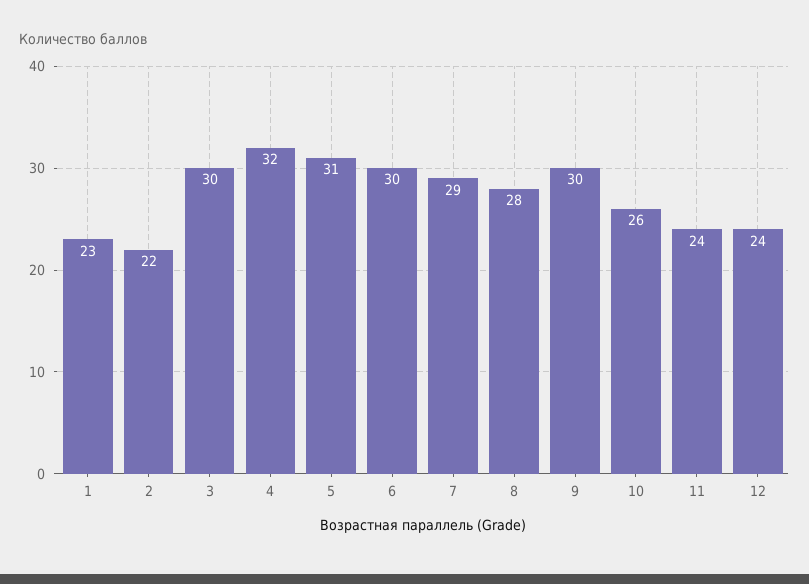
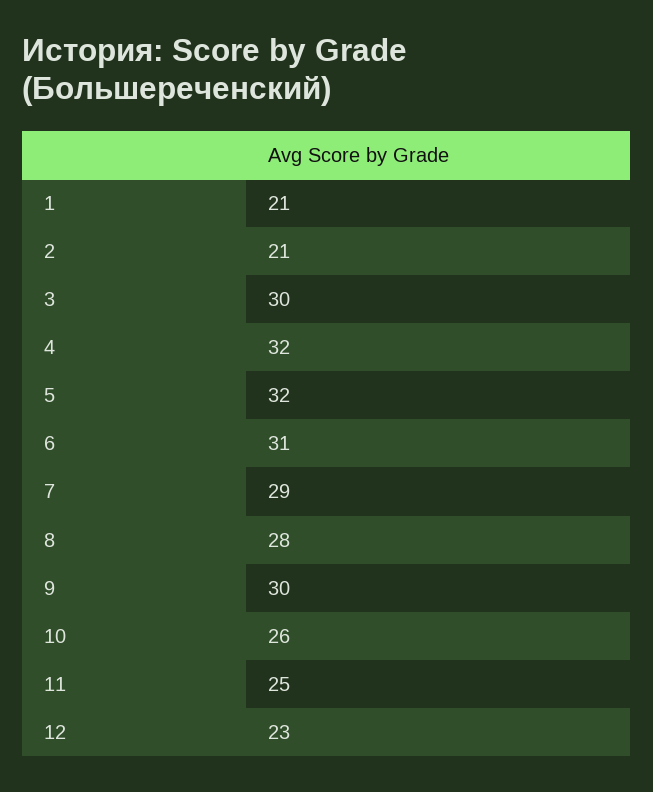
  {
-   "1": 23,
+   "1": 21,
-   "2": 22,
+   "2": 21,
    "3": 30,
    "4": 32,
-   "5": 31,
+   "5": 32,
-   "6": 30,
+   "6": 31,
    "7": 29,
    "8": 28,
    "9": 30,
    "10": 26,
-   "11": 24,
+   "11": 25,
-   "12": 24
+   "12": 23
  }

